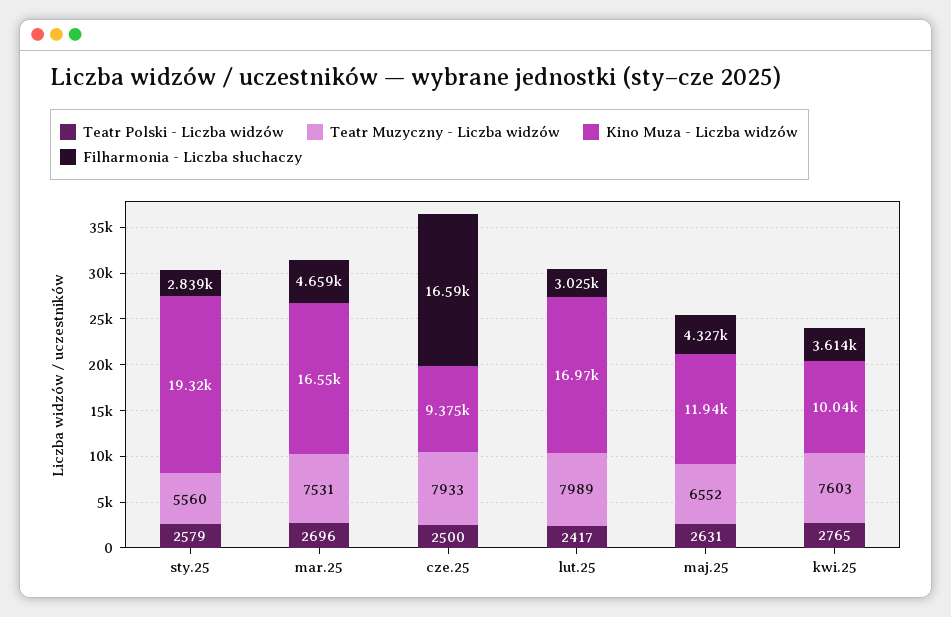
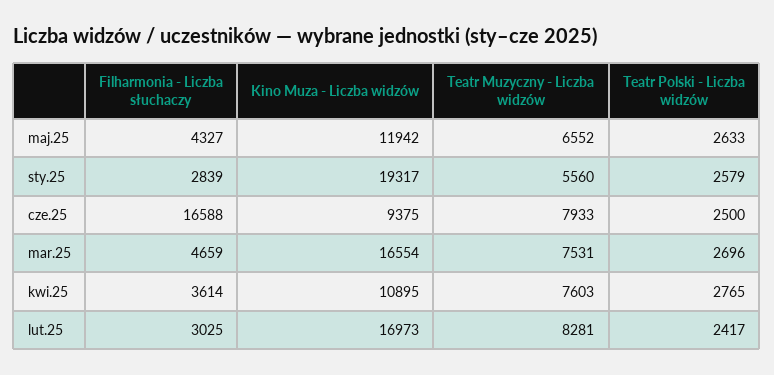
  {
    "Teatr Polski - Liczba widzów": {
      "sty.25": 2579,
      "mar.25": 2696,
      "cze.25": 2500,
      "lut.25": 2417,
-     "maj.25": 2631,
+     "maj.25": 2633,
      "kwi.25": 2765
    },
    "Teatr Muzyczny - Liczba widzów": {
      "sty.25": 5560,
      "mar.25": 7531,
      "cze.25": 7933,
-     "lut.25": 7989,
+     "lut.25": 8281,
      "maj.25": 6552,
      "kwi.25": 7603
    },
    "Kino Muza - Liczba widzów": {
      "sty.25": 19317,
      "mar.25": 16554,
      "cze.25": 9375,
      "lut.25": 16973,
      "maj.25": 11942,
-     "kwi.25": 10040
+     "kwi.25": 10895
    },
    "Filharmonia - Liczba słuchaczy": {
      "sty.25": 2839,
      "mar.25": 4659,
      "cze.25": 16588,
      "lut.25": 3025,
      "maj.25": 4327,
      "kwi.25": 3614
    }
  }

